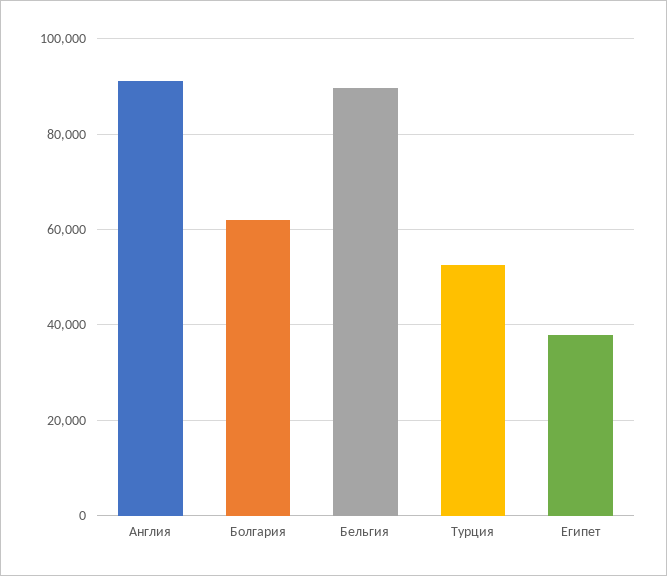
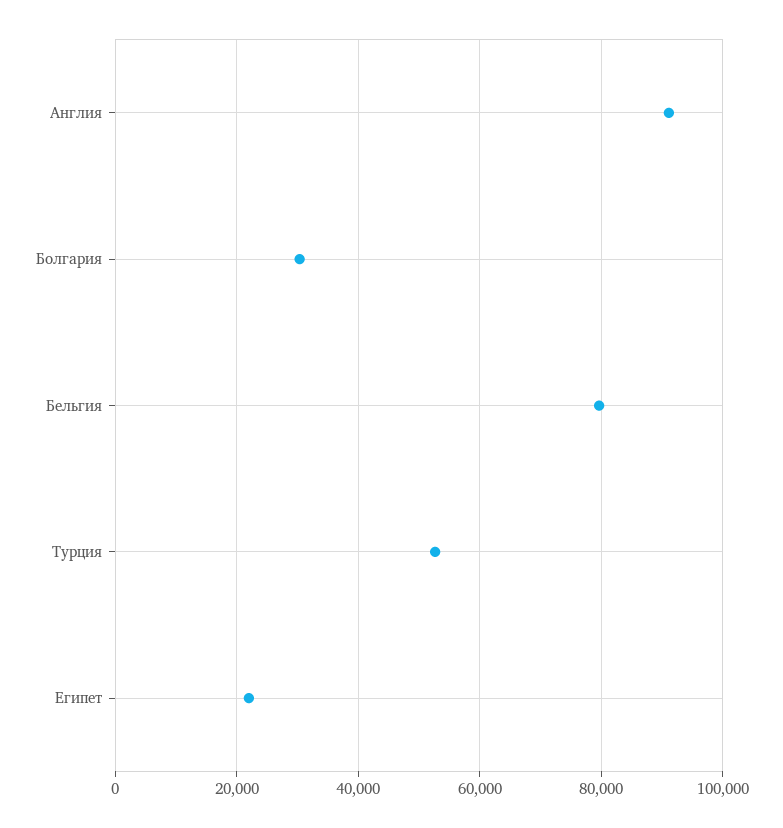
  {
    "Англия": 92000,
-   "Болгария": 62000,
+   "Болгария": 30000,
-   "Бельгия": 90000,
+   "Бельгия": 80000,
    "Турция": 52000,
-   "Египет": 38000
+   "Египет": 22000
  }

